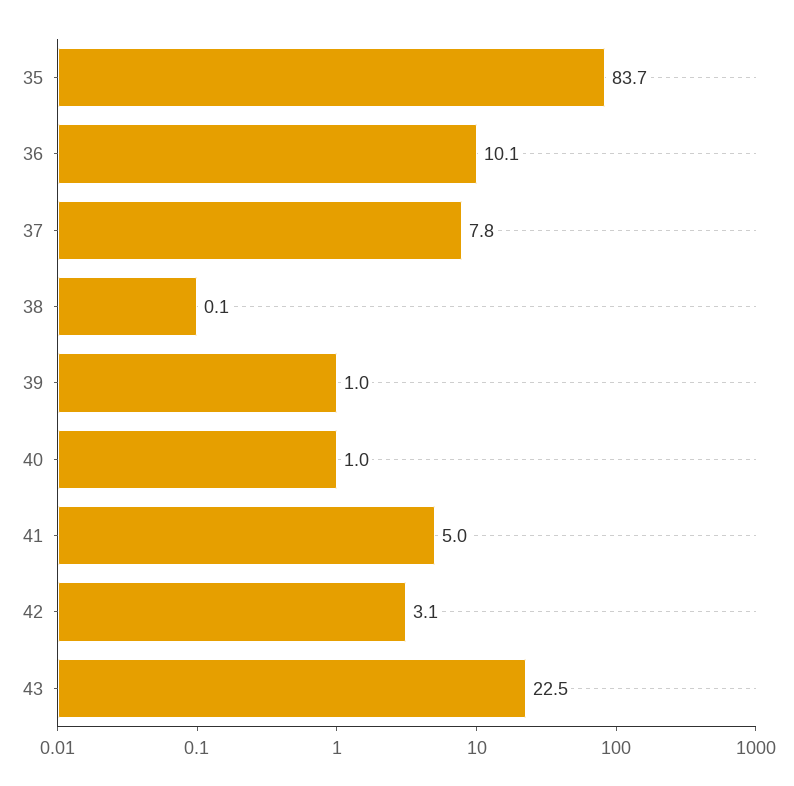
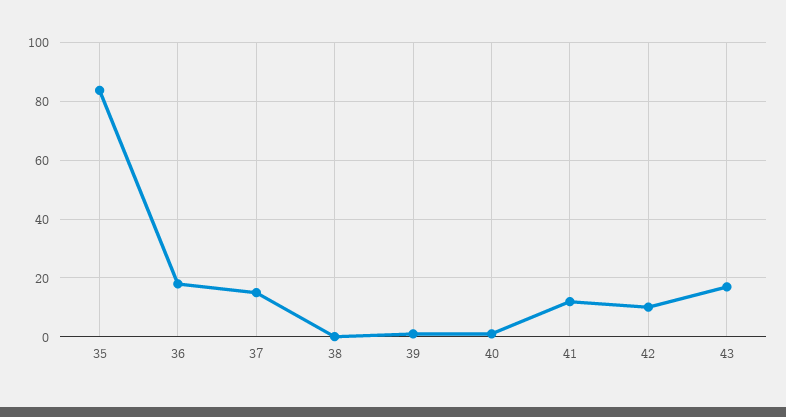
  {
    "35": 83.7,
-   "36": 10.1,
+   "36": 17.5,
-   "37": 7.8,
+   "37": 15,
    "38": 0.1,
    "39": 1,
    "40": 1,
-   "41": 5,
+   "41": 12.5,
-   "42": 3.1,
+   "42": 10,
-   "43": 22.5
+   "43": 17.5
  }

